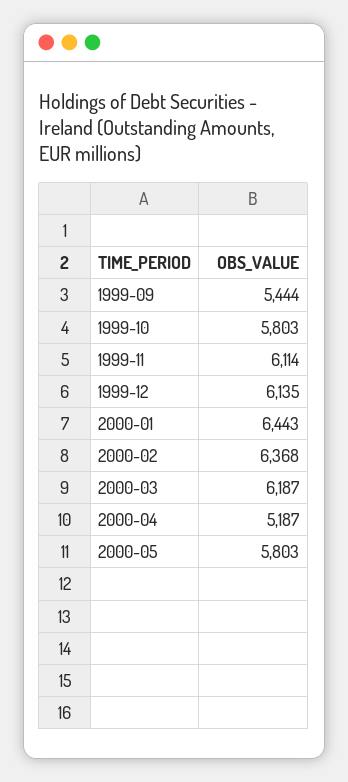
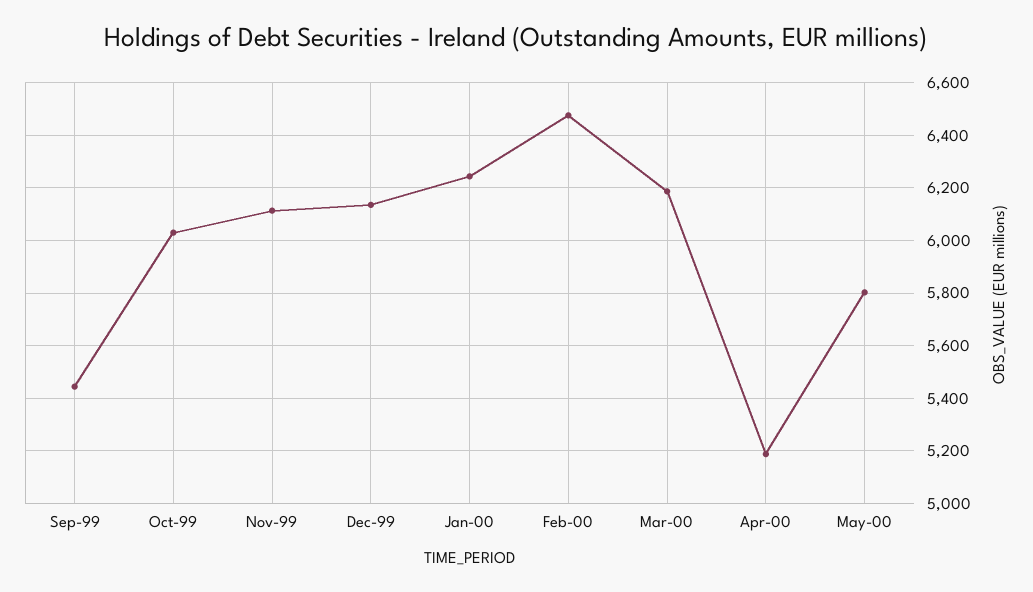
  {
    "1999-09": 5444,
-   "1999-10": 5803,
+   "1999-10": 6025,
    "1999-11": 6114,
    "1999-12": 6135,
-   "2000-01": 6443,
+   "2000-01": 6250,
-   "2000-02": 6368,
+   "2000-02": 6475,
    "2000-03": 6187,
    "2000-04": 5187,
    "2000-05": 5803
  }

